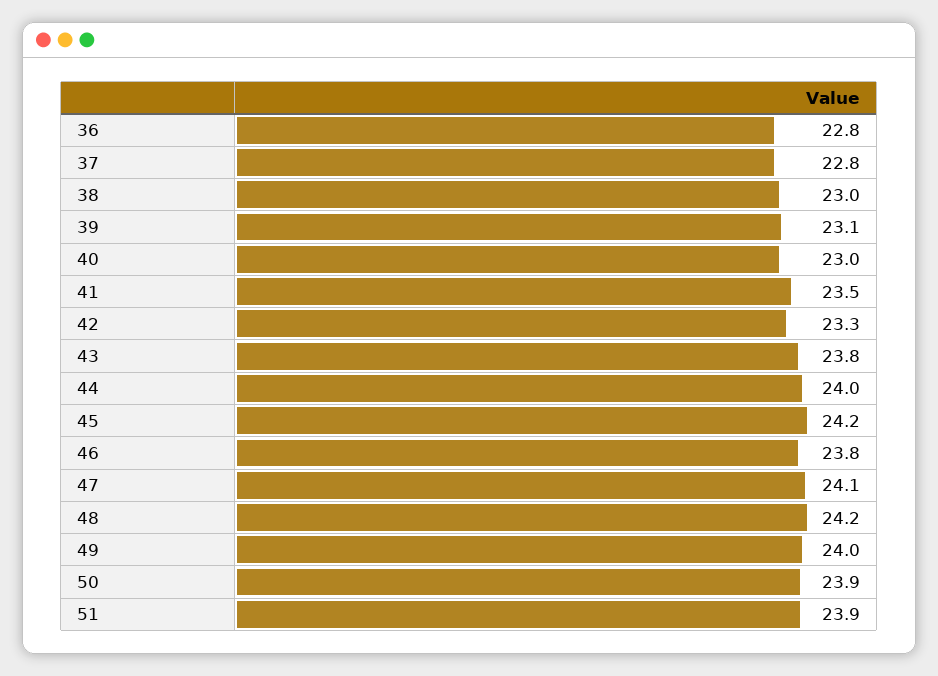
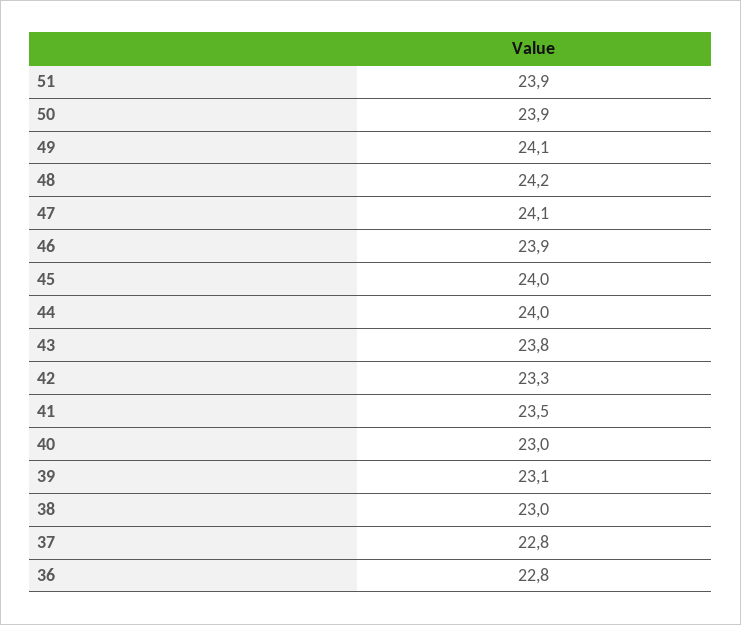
  {
    "36": 22.8,
    "37": 22.8,
    "38": 23,
    "39": 23.1,
    "40": 23,
    "41": 23.5,
    "42": 23.3,
    "43": 23.8,
    "44": 24,
-   "45": 24.2,
+   "45": 24,
-   "46": 23.8,
+   "46": 23.9,
    "47": 24.1,
    "48": 24.2,
-   "49": 24,
+   "49": 24.1,
    "50": 23.9,
    "51": 23.9
  }

